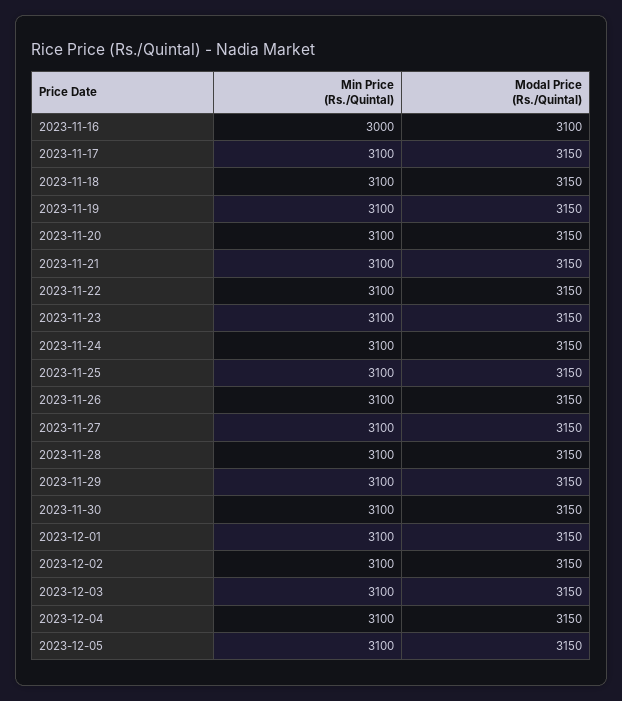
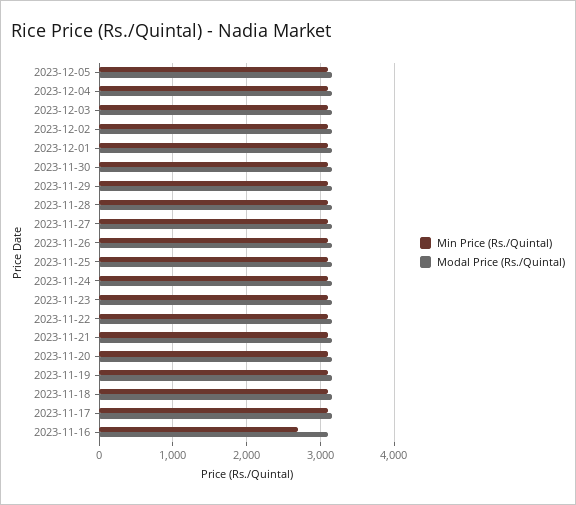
  {
    "Min Price (Rs./Quintal)": {
-     "2023-11-16": 3000,
+     "2023-11-16": 2700,
      "2023-11-17": 3100,
      "2023-11-18": 3100,
      "2023-11-19": 3100,
      "2023-11-20": 3100,
      "2023-11-21": 3100,
      "2023-11-22": 3100,
      "2023-11-23": 3100,
      "2023-11-24": 3100,
      "2023-11-25": 3100,
      "2023-11-26": 3100,
      "2023-11-27": 3100,
      "2023-11-28": 3100,
      "2023-11-29": 3100,
      "2023-11-30": 3100,
      "2023-12-01": 3100,
      "2023-12-02": 3100,
      "2023-12-03": 3100,
      "2023-12-04": 3100,
      "2023-12-05": 3100
    },
    "Modal Price (Rs./Quintal)": {
      "2023-11-16": 3100,
      "2023-11-17": 3150,
      "2023-11-18": 3150,
      "2023-11-19": 3150,
      "2023-11-20": 3150,
      "2023-11-21": 3150,
      "2023-11-22": 3150,
      "2023-11-23": 3150,
      "2023-11-24": 3150,
      "2023-11-25": 3150,
      "2023-11-26": 3150,
      "2023-11-27": 3150,
      "2023-11-28": 3150,
      "2023-11-29": 3150,
      "2023-11-30": 3150,
      "2023-12-01": 3150,
      "2023-12-02": 3150,
      "2023-12-03": 3150,
      "2023-12-04": 3150,
      "2023-12-05": 3150
    }
  }

